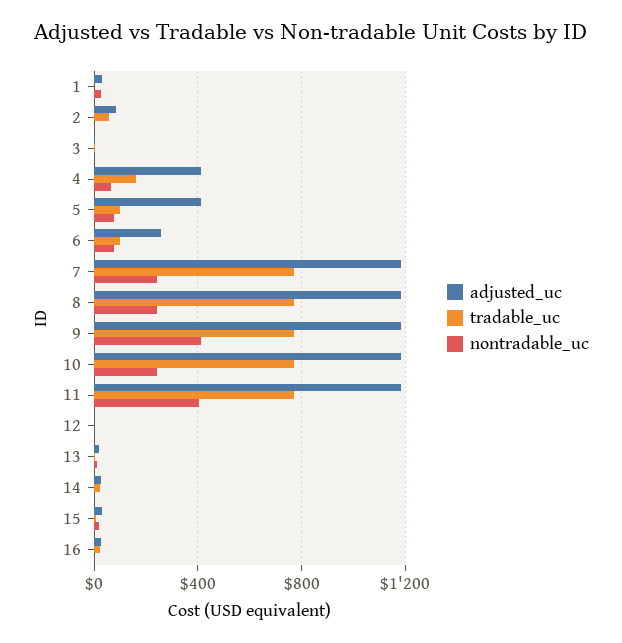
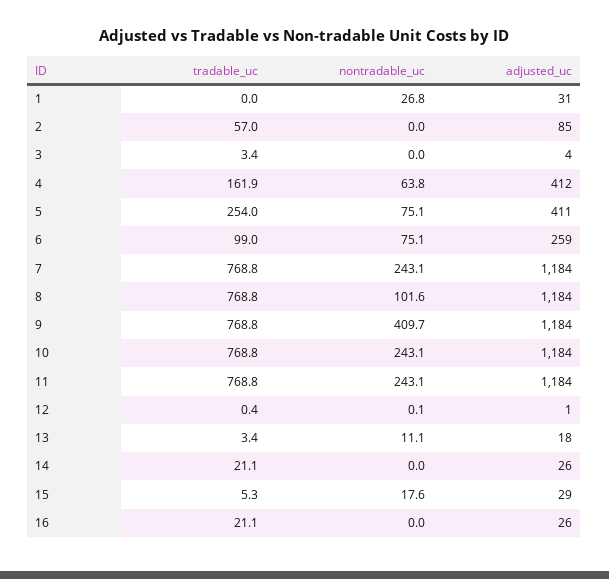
  {
    "adjusted_uc": {
      "1": 31,
      "2": 85,
      "3": 4,
      "4": 412,
      "5": 411,
      "6": 259,
      "7": 1184,
      "8": 1184,
      "9": 1184,
      "10": 1184,
      "11": 1184,
      "12": 1,
      "13": 18,
      "14": 26,
      "15": 29,
      "16": 26
    },
    "tradable_uc": {
      "1": 0,
      "2": 57,
      "3": 3.4,
      "4": 161.9,
-     "5": 100,
+     "5": 254,
      "6": 99,
      "7": 768.8,
      "8": 768.8,
      "9": 768.8,
      "10": 768.8,
      "11": 768.8,
      "12": 0.4,
      "13": 3.4,
      "14": 21.1,
      "15": 5.3,
      "16": 21.1
    },
    "nontradable_uc": {
      "1": 26.8,
      "2": 0,
      "3": 0,
      "4": 63.8,
      "5": 75.1,
      "6": 75.1,
      "7": 243.1,
-     "8": 250,
+     "8": 101.6,
      "9": 409.7,
      "10": 243.1,
-     "11": 400,
+     "11": 243.1,
      "12": 0.1,
      "13": 11.1,
      "14": 0,
      "15": 17.6,
      "16": 0
    }
  }

